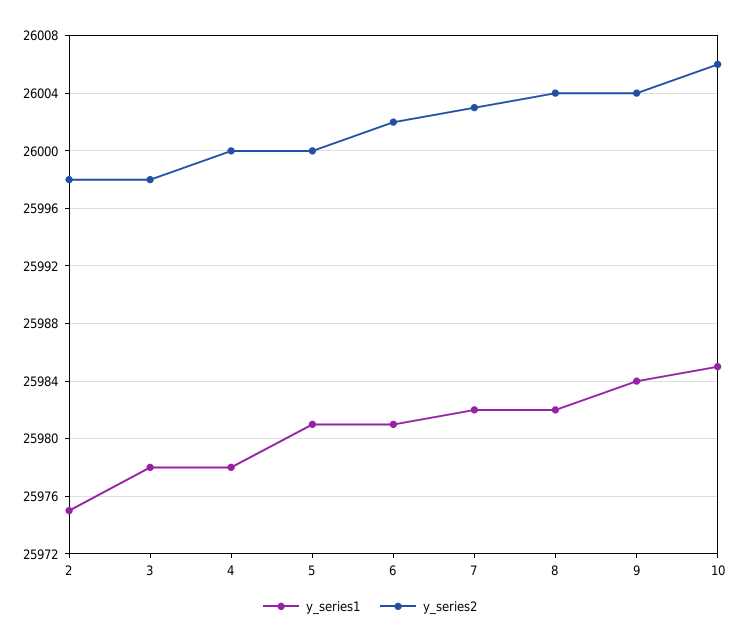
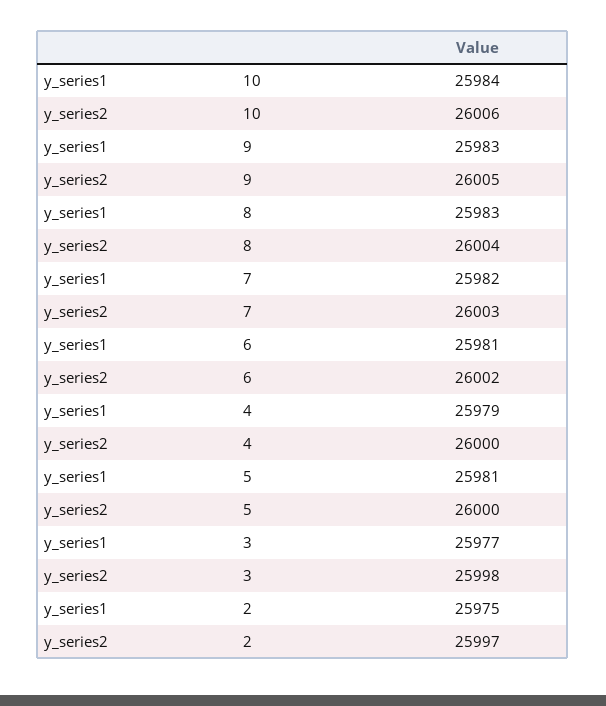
  {
    "y_series1": {
      "2": 25975,
-     "3": 25978,
+     "3": 25977,
-     "4": 25978,
+     "4": 25979,
      "5": 25981,
      "6": 25981,
      "7": 25982,
-     "8": 25982,
+     "8": 25983,
-     "9": 25984,
+     "9": 25983,
-     "10": 25985
+     "10": 25984
    },
    "y_series2": {
-     "2": 25998,
+     "2": 25997,
      "3": 25998,
      "4": 26000,
      "5": 26000,
      "6": 26002,
      "7": 26003,
      "8": 26004,
-     "9": 26004,
+     "9": 26005,
      "10": 26006
    }
  }

